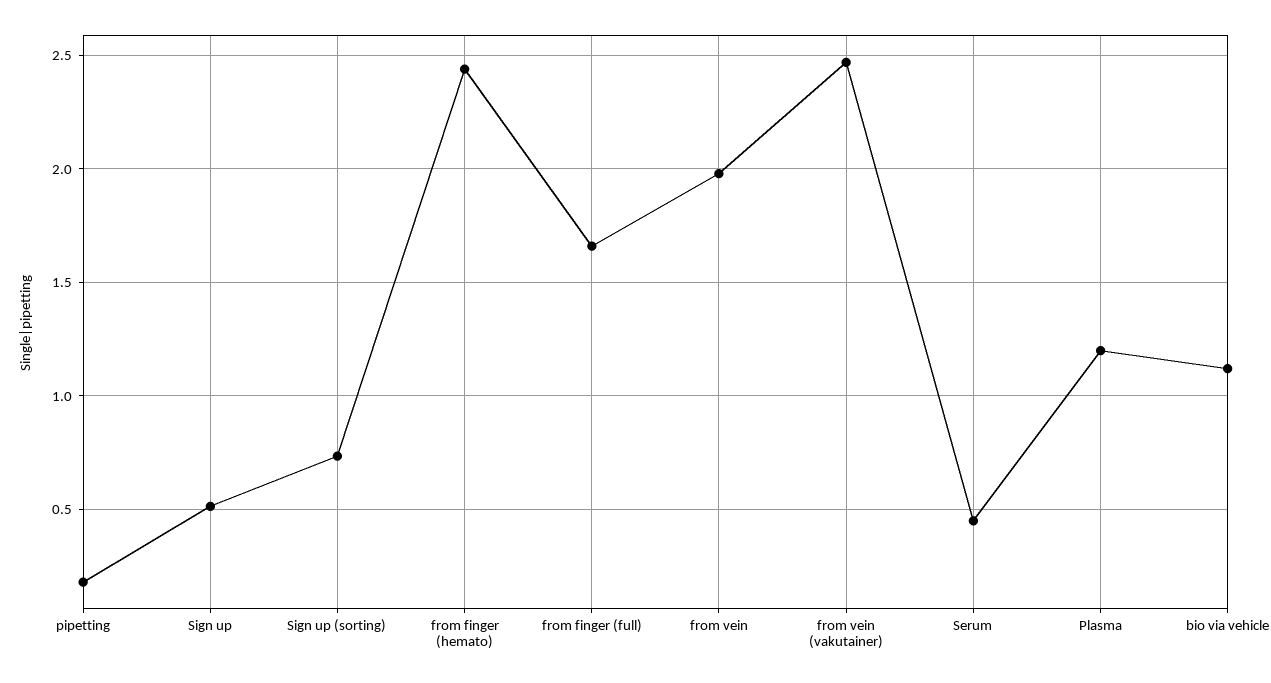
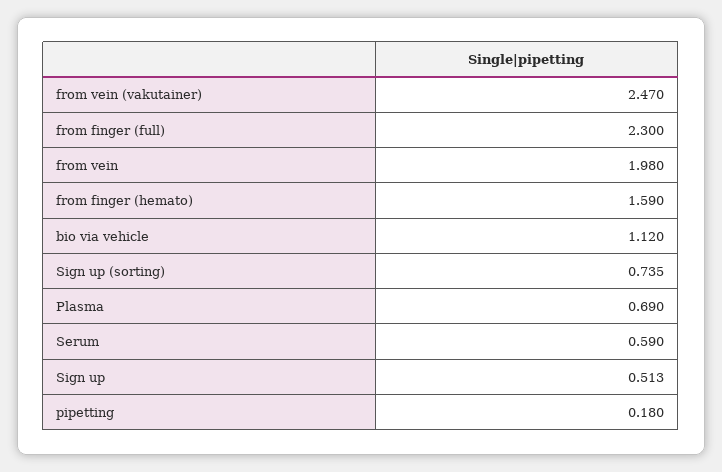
  {
    "pipetting": 0.18,
    "Sign up": 0.513,
    "Sign up (sorting)": 0.735,
-   "from finger (hemato)": 2.45,
+   "from finger (hemato)": 1.59,
-   "from finger (full)": 1.65,
+   "from finger (full)": 2.3,
    "from vein": 1.98,
    "from vein (vakutainer)": 2.47,
-   "Serum": 0.45,
+   "Serum": 0.59,
-   "Plasma": 1.2,
+   "Plasma": 0.69,
    "bio via vehicle": 1.12
  }

